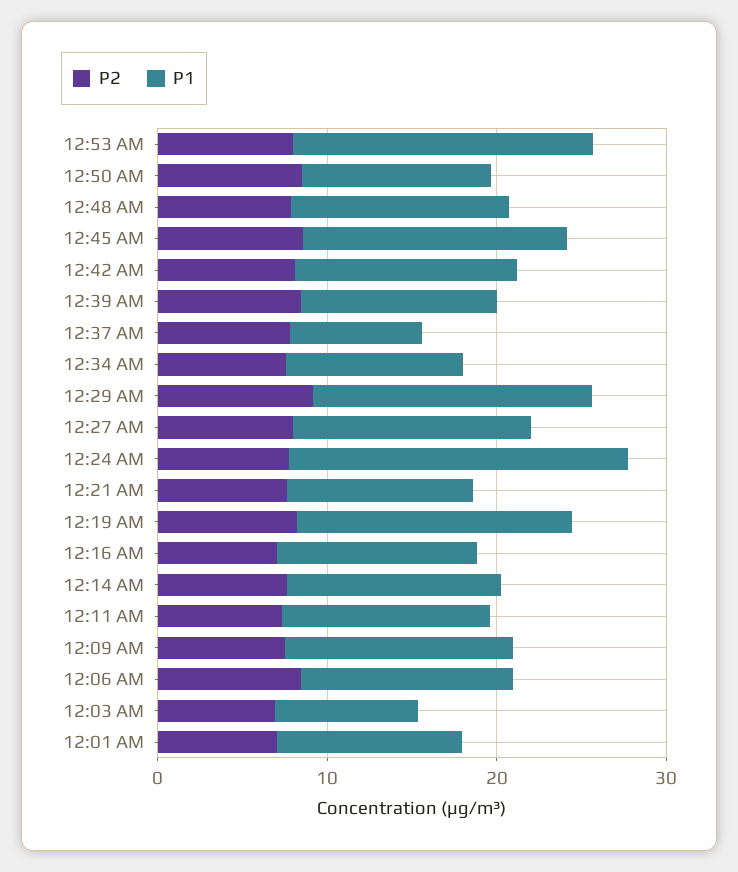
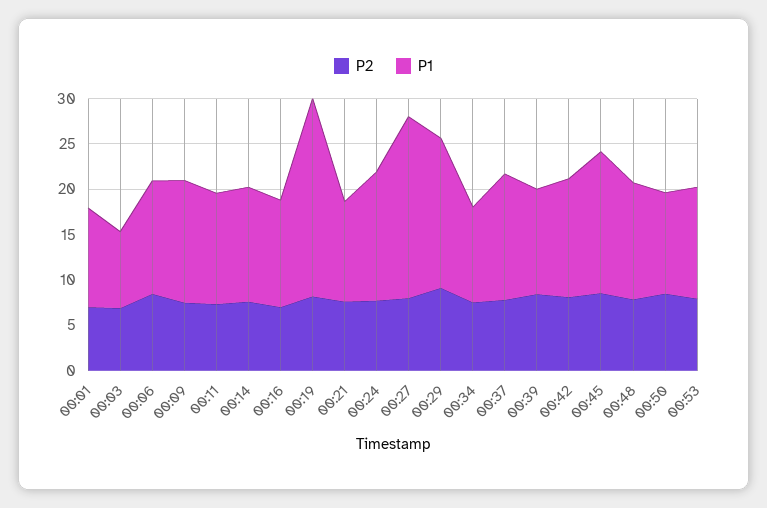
  {
    "P2": {
      "12:53 AM": 8,
      "12:50 AM": 9,
      "12:48 AM": 8,
      "12:45 AM": 9,
      "12:42 AM": 8,
      "12:39 AM": 8,
      "12:37 AM": 8,
      "12:34 AM": 8,
      "12:29 AM": 9,
      "12:27 AM": 8,
      "12:24 AM": 8,
      "12:21 AM": 8,
      "12:19 AM": 8,
      "12:16 AM": 7,
      "12:14 AM": 8,
      "12:11 AM": 7,
      "12:09 AM": 8,
      "12:06 AM": 8,
      "12:03 AM": 7,
      "12:01 AM": 7
    },
    "P1": {
-     "12:53 AM": 18,
+     "12:53 AM": 12,
      "12:50 AM": 11,
      "12:48 AM": 13,
      "12:45 AM": 16,
      "12:42 AM": 13,
      "12:39 AM": 12,
-     "12:37 AM": 8,
+     "12:37 AM": 14,
      "12:34 AM": 11,
      "12:29 AM": 17,
-     "12:27 AM": 14,
+     "12:27 AM": 20,
-     "12:24 AM": 20,
+     "12:24 AM": 14,
      "12:21 AM": 11,
-     "12:19 AM": 16,
+     "12:19 AM": 22,
      "12:16 AM": 12,
      "12:14 AM": 13,
      "12:11 AM": 12,
      "12:09 AM": 13,
      "12:06 AM": 12,
      "12:03 AM": 8,
      "12:01 AM": 11
    }
  }

